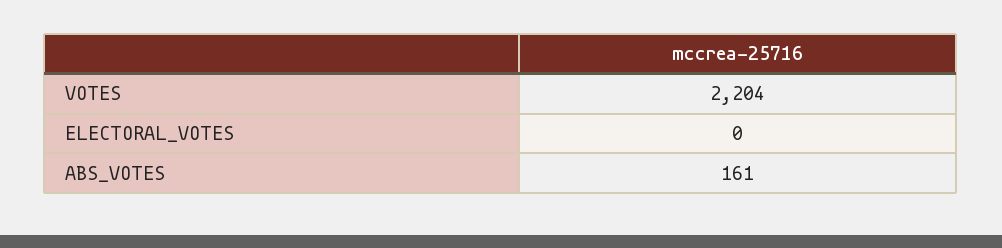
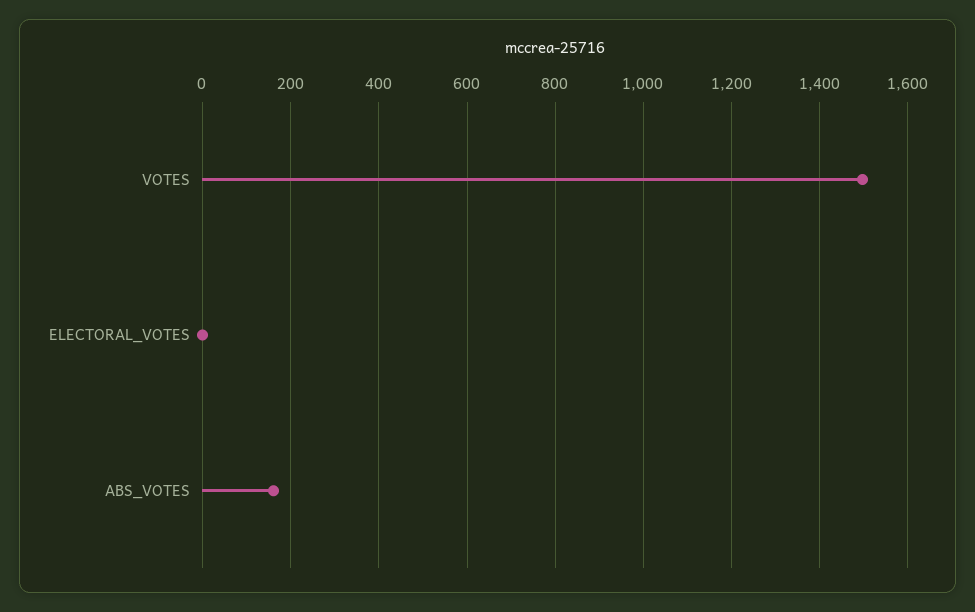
  {
-   "VOTES": 2204,
+   "VOTES": 1500,
    "ELECTORAL_VOTES": 0,
    "ABS_VOTES": 161
  }

